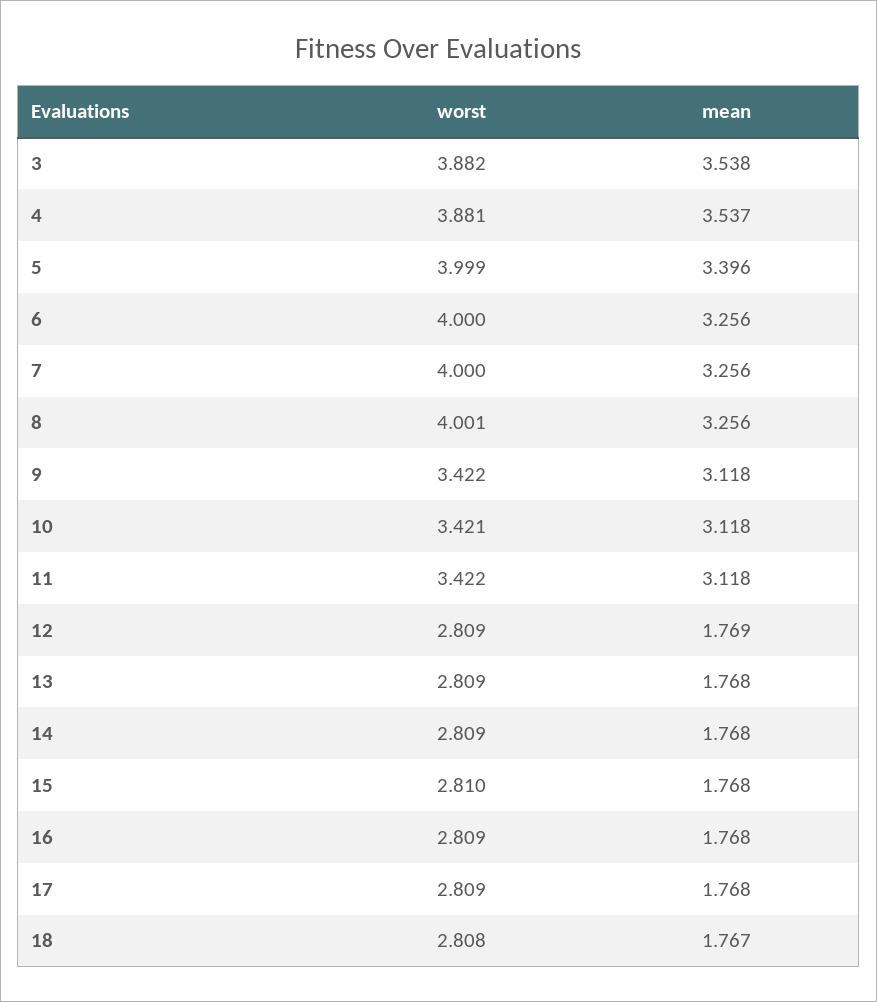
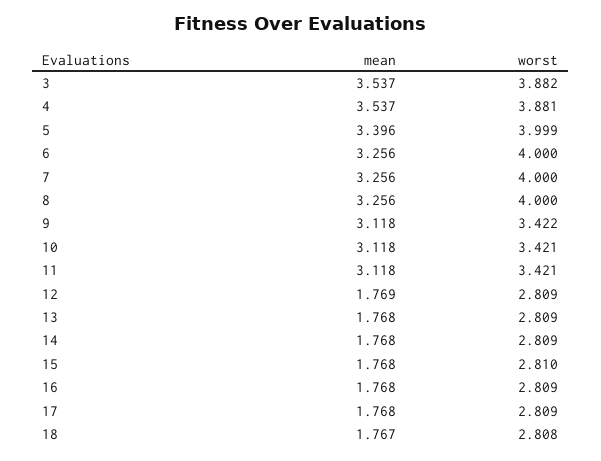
  {
    "worst": {
      "3": 3.882,
      "4": 3.881,
      "5": 3.999,
      "6": 4,
      "7": 4,
-     "8": 4.001,
+     "8": 4,
      "9": 3.422,
      "10": 3.421,
-     "11": 3.422,
+     "11": 3.421,
      "12": 2.809,
      "13": 2.809,
      "14": 2.809,
      "15": 2.81,
      "16": 2.809,
      "17": 2.809,
      "18": 2.808
    },
    "mean": {
-     "3": 3.538,
+     "3": 3.537,
      "4": 3.537,
      "5": 3.396,
      "6": 3.256,
      "7": 3.256,
      "8": 3.256,
      "9": 3.118,
      "10": 3.118,
      "11": 3.118,
      "12": 1.769,
      "13": 1.768,
      "14": 1.768,
      "15": 1.768,
      "16": 1.768,
      "17": 1.768,
      "18": 1.767
    }
  }

